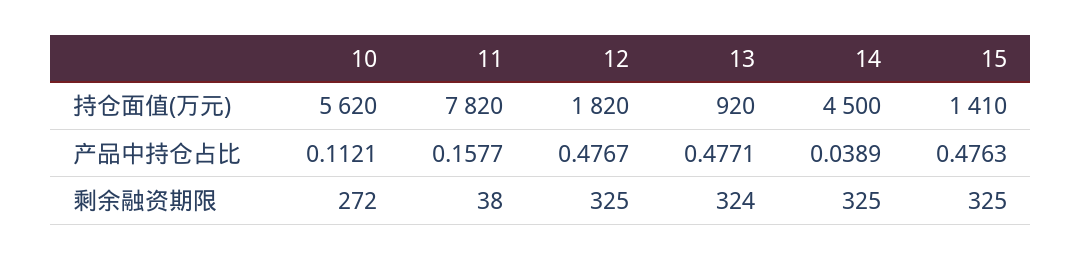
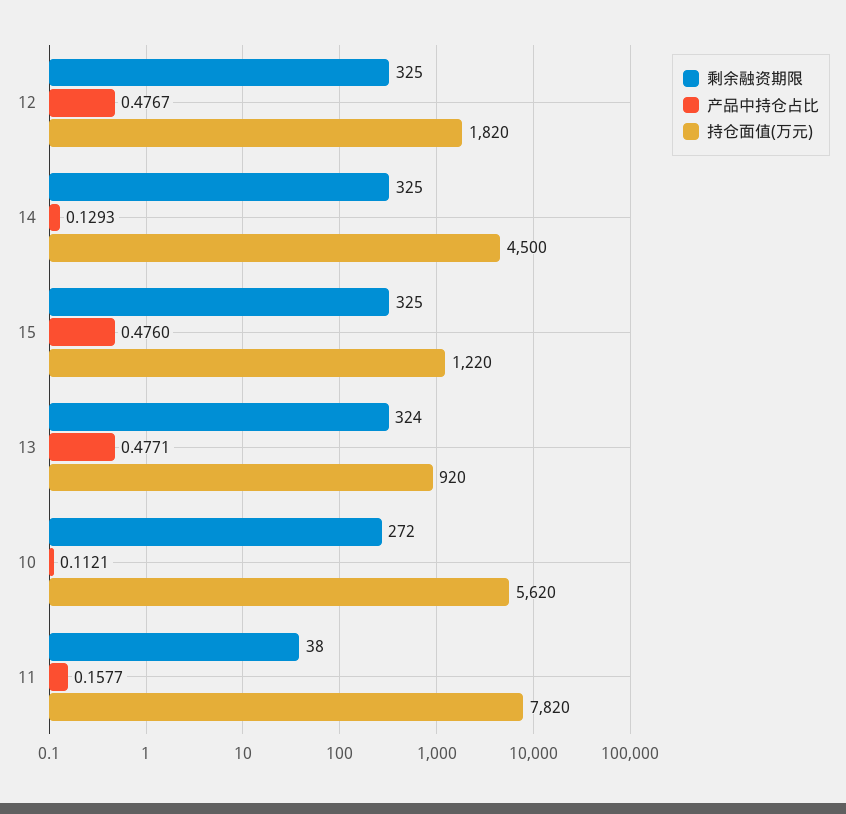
  {
    "持仓面值(万元)": {
      "10": 5620,
      "11": 7820,
      "12": 1820,
      "13": 920,
      "14": 4500,
-     "15": 1410
+     "15": 1220
    },
    "产品中持仓占比": {
      "10": 0.1121,
      "11": 0.1577,
      "12": 0.4767,
      "13": 0.4771,
-     "14": 0.0389,
+     "14": 0.1293,
-     "15": 0.4763
+     "15": 0.476
    },
    "剩余融资期限": {
      "10": 272,
      "11": 38,
      "12": 325,
      "13": 324,
      "14": 325,
      "15": 325
    }
  }

